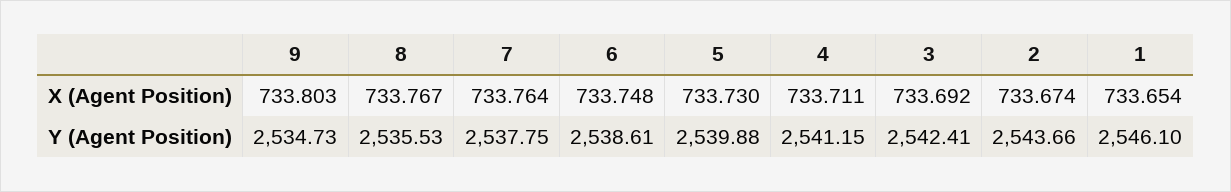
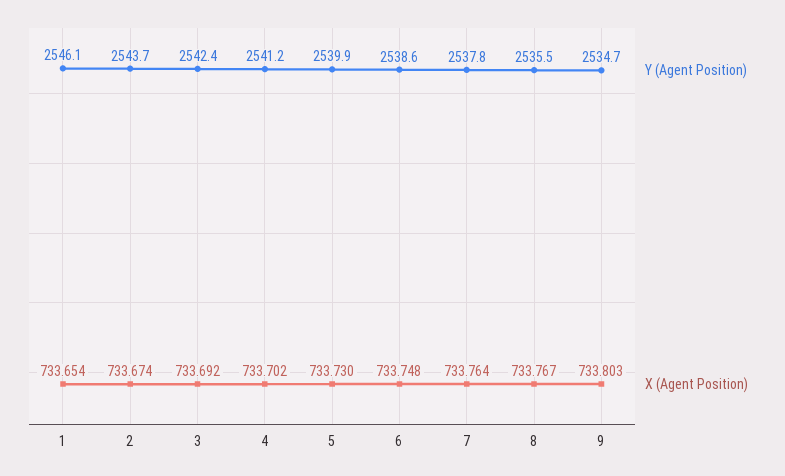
  {
    "X (Agent Position)": {
      "9": 733.803,
      "8": 733.767,
      "7": 733.764,
      "6": 733.748,
      "5": 733.73,
-     "4": 733.711,
+     "4": 733.702,
      "3": 733.692,
      "2": 733.674,
      "1": 733.654
    },
    "Y (Agent Position)": {
      "9": 2534.73,
      "8": 2535.53,
      "7": 2537.75,
      "6": 2538.61,
      "5": 2539.88,
      "4": 2541.15,
      "3": 2542.41,
      "2": 2543.66,
      "1": 2546.1
    }
  }

